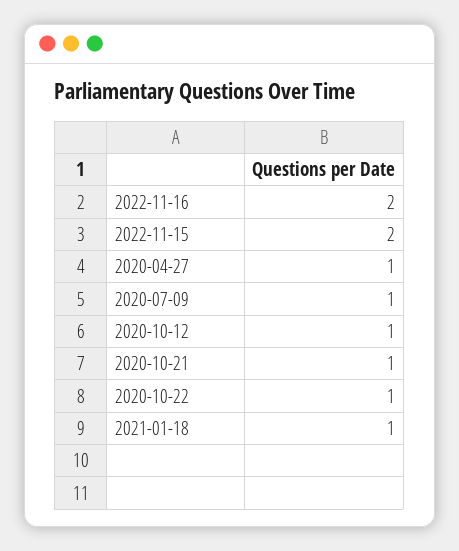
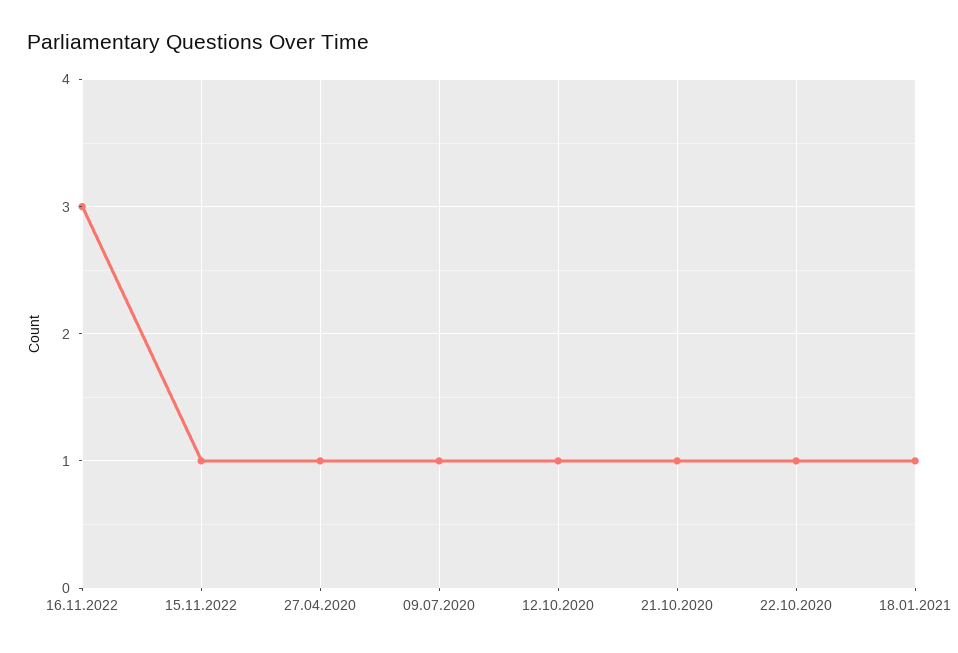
  {
-   "2022-11-16": 2,
+   "2022-11-16": 3,
-   "2022-11-15": 2,
+   "2022-11-15": 1,
    "2020-04-27": 1,
    "2020-07-09": 1,
    "2020-10-12": 1,
    "2020-10-21": 1,
    "2020-10-22": 1,
    "2021-01-18": 1
  }

